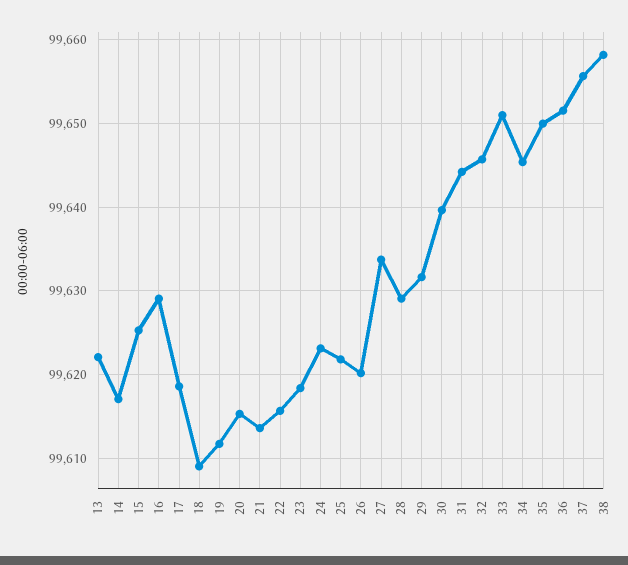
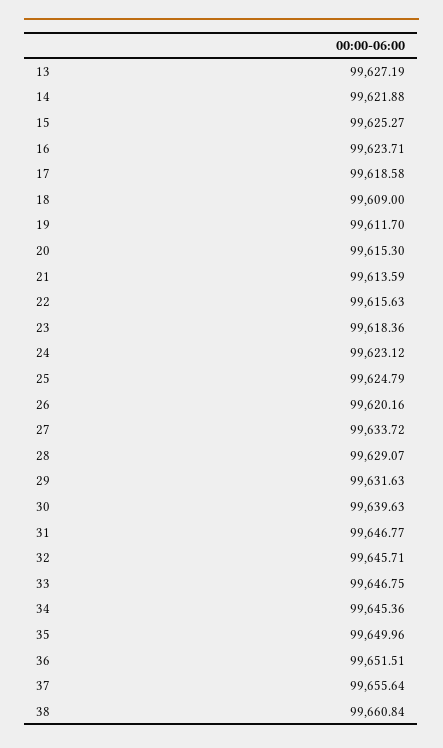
  {
-   "13": 99622,
+   "13": 99627.19,
-   "14": 99617,
+   "14": 99621.88,
    "15": 99625.27,
-   "16": 99629,
+   "16": 99623.71,
    "17": 99618.58,
    "18": 99609,
    "19": 99611.7,
    "20": 99615.3,
    "21": 99613.59,
    "22": 99615.63,
    "23": 99618.36,
    "24": 99623.12,
-   "25": 99622,
+   "25": 99624.79,
    "26": 99620.16,
    "27": 99633.72,
    "28": 99629.07,
    "29": 99631.63,
    "30": 99639.63,
-   "31": 99644,
+   "31": 99646.77,
    "32": 99645.71,
-   "33": 99651,
+   "33": 99646.75,
    "34": 99645.36,
    "35": 99649.96,
    "36": 99651.51,
    "37": 99655.64,
-   "38": 99658
+   "38": 99660.84
  }

